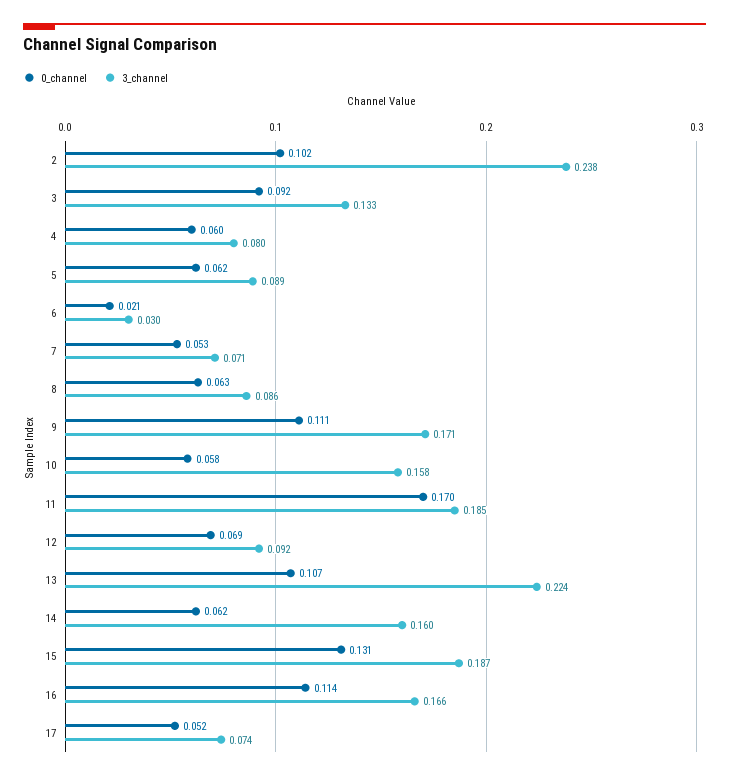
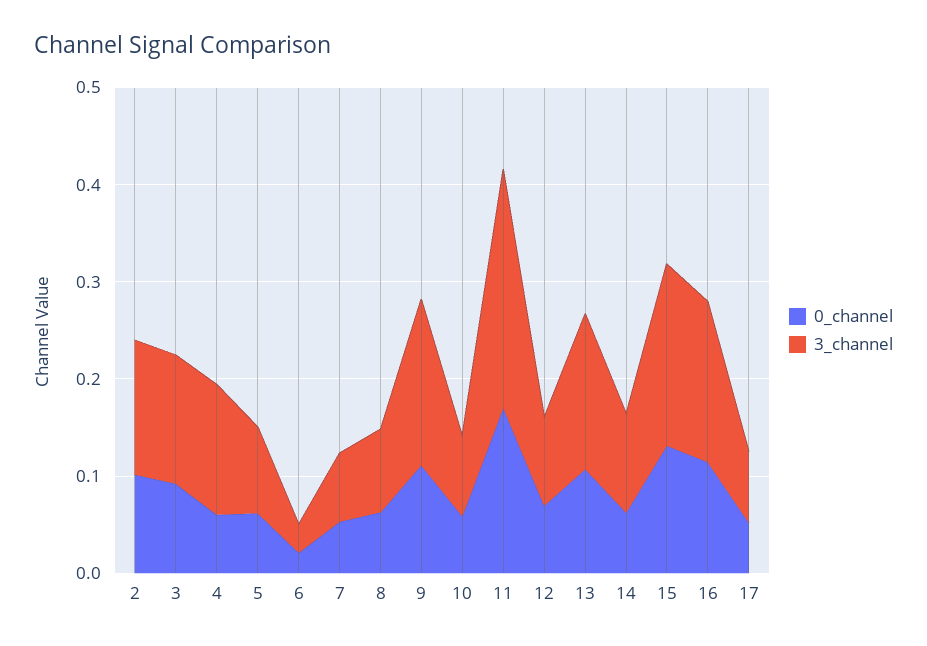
  {
    "0_channel": {
      "2": 0.102,
      "3": 0.092,
      "4": 0.06,
      "5": 0.062,
      "6": 0.021,
      "7": 0.053,
      "8": 0.063,
      "9": 0.111,
      "10": 0.058,
      "11": 0.17,
      "12": 0.069,
      "13": 0.107,
      "14": 0.062,
      "15": 0.131,
      "16": 0.114,
      "17": 0.052
    },
    "3_channel": {
-     "2": 0.238,
+     "2": 0.14,
      "3": 0.133,
-     "4": 0.08,
+     "4": 0.14,
      "5": 0.089,
      "6": 0.03,
      "7": 0.071,
      "8": 0.086,
      "9": 0.171,
-     "10": 0.158,
+     "10": 0.08,
-     "11": 0.185,
+     "11": 0.24,
      "12": 0.092,
-     "13": 0.224,
+     "13": 0.16,
-     "14": 0.16,
+     "14": 0.1,
      "15": 0.187,
      "16": 0.166,
      "17": 0.074
    }
  }

